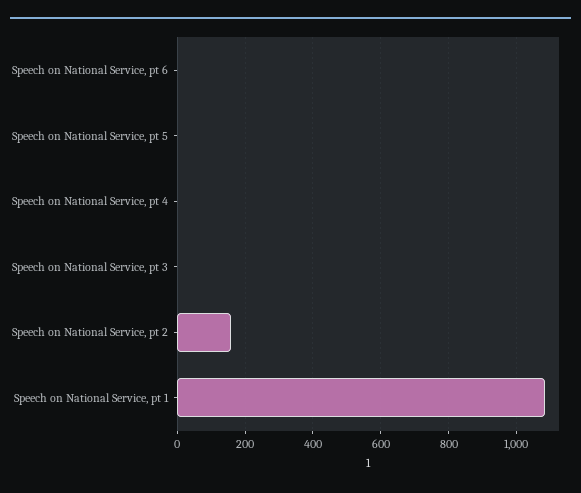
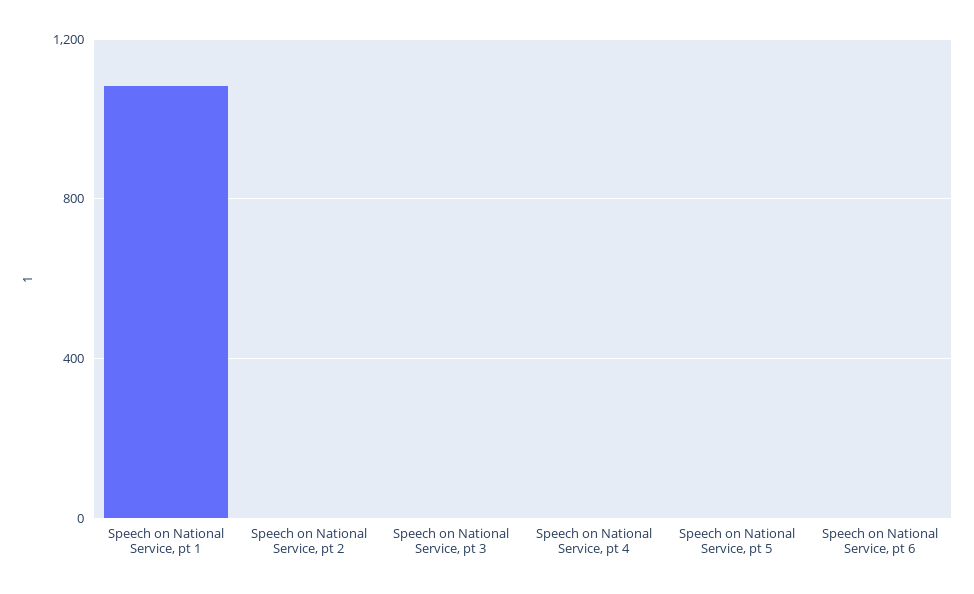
  {
    "Speech on National Service, pt 6": 0,
    "Speech on National Service, pt 5": 0,
    "Speech on National Service, pt 4": 0,
    "Speech on National Service, pt 3": 0,
-   "Speech on National Service, pt 2": 160,
+   "Speech on National Service, pt 2": 0,
    "Speech on National Service, pt 1": 1080
  }

